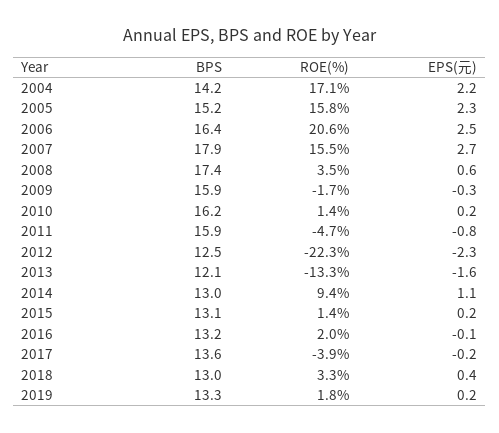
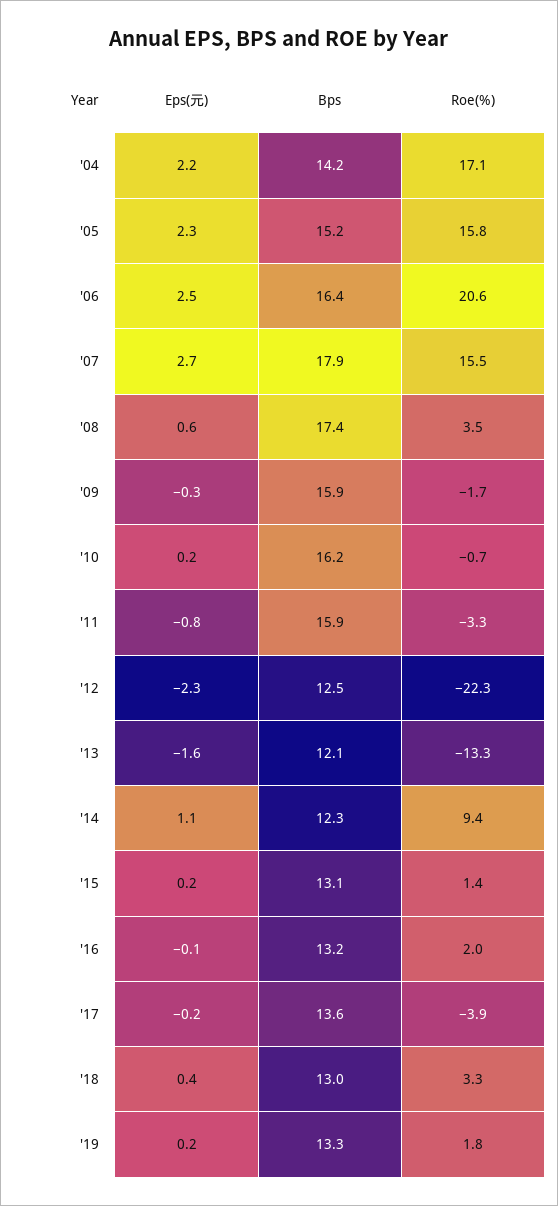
  {
    "BPS": {
      "2004": 14.2,
      "2005": 15.2,
      "2006": 16.4,
      "2007": 17.9,
      "2008": 17.4,
      "2009": 15.9,
      "2010": 16.2,
      "2011": 15.9,
      "2012": 12.5,
      "2013": 12.1,
-     "2014": 13,
+     "2014": 12.3,
      "2015": 13.1,
      "2016": 13.2,
      "2017": 13.6,
      "2018": 13,
      "2019": 13.3
    },
    "ROE(%)": {
      "2004": 17.1,
      "2005": 15.8,
      "2006": 20.6,
      "2007": 15.5,
      "2008": 3.5,
      "2009": -1.7,
-     "2010": 1.4,
+     "2010": -0.7,
-     "2011": -4.7,
+     "2011": -3.3,
      "2012": -22.3,
      "2013": -13.3,
      "2014": 9.4,
      "2015": 1.4,
      "2016": 2,
      "2017": -3.9,
      "2018": 3.3,
      "2019": 1.8
    },
    "EPS(元)": {
      "2004": 2.2,
      "2005": 2.3,
      "2006": 2.5,
      "2007": 2.7,
      "2008": 0.6,
      "2009": -0.3,
      "2010": 0.2,
      "2011": -0.8,
      "2012": -2.3,
      "2013": -1.6,
      "2014": 1.1,
      "2015": 0.2,
      "2016": -0.1,
      "2017": -0.2,
      "2018": 0.4,
      "2019": 0.2
    }
  }

